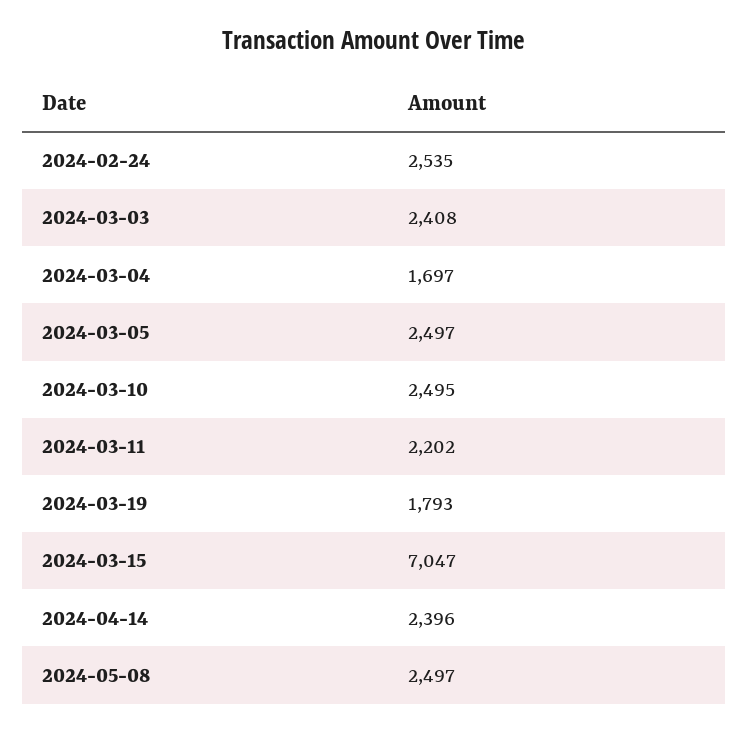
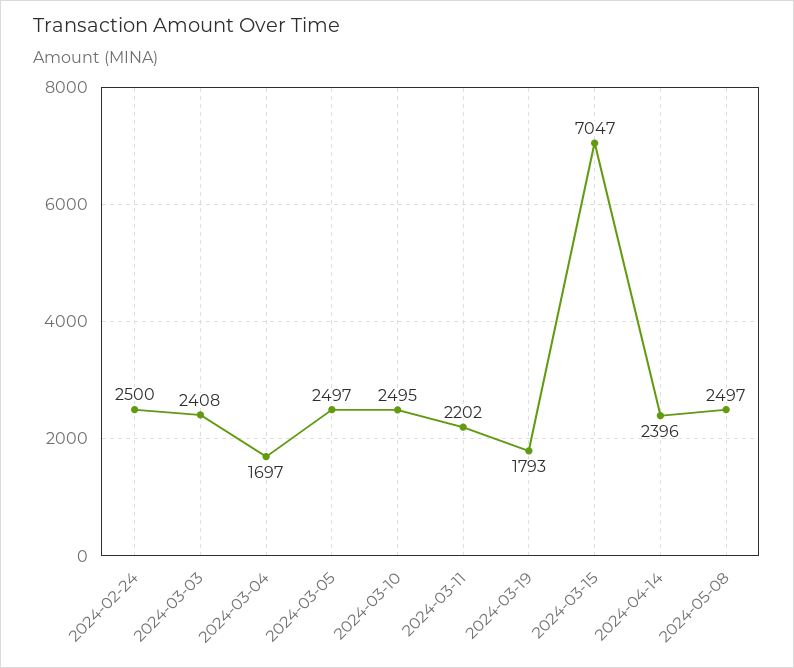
  {
-   "2024-02-24": 2535,
+   "2024-02-24": 2500,
    "2024-03-03": 2408,
    "2024-03-04": 1697,
    "2024-03-05": 2497,
    "2024-03-10": 2495,
    "2024-03-11": 2202,
    "2024-03-19": 1793,
    "2024-03-15": 7047,
    "2024-04-14": 2396,
    "2024-05-08": 2497
  }

